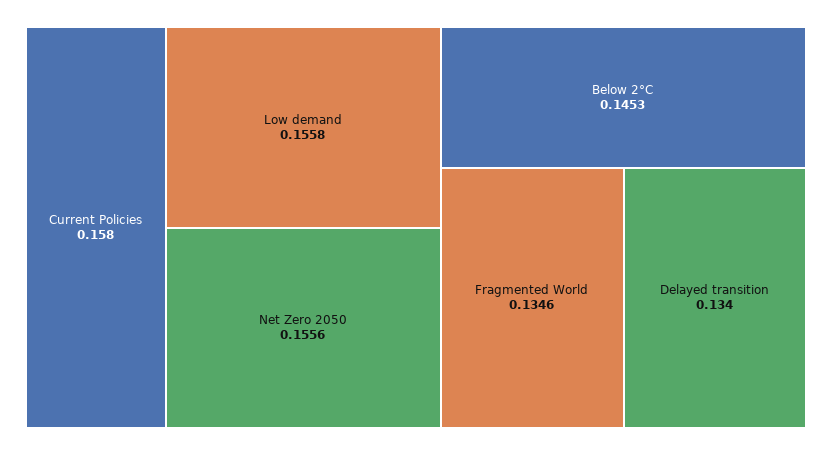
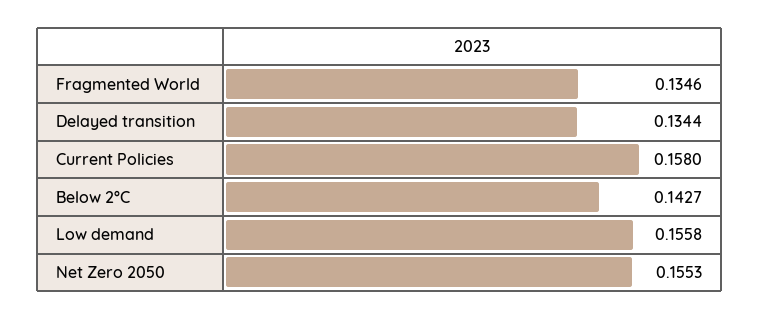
  {
    "Current Policies": 0.158,
    "Low demand": 0.1558,
-   "Net Zero 2050": 0.1556,
+   "Net Zero 2050": 0.1553,
-   "Below 2°C": 0.1453,
+   "Below 2°C": 0.1427,
    "Fragmented World": 0.1346,
-   "Delayed transition": 0.134
+   "Delayed transition": 0.1344
  }

